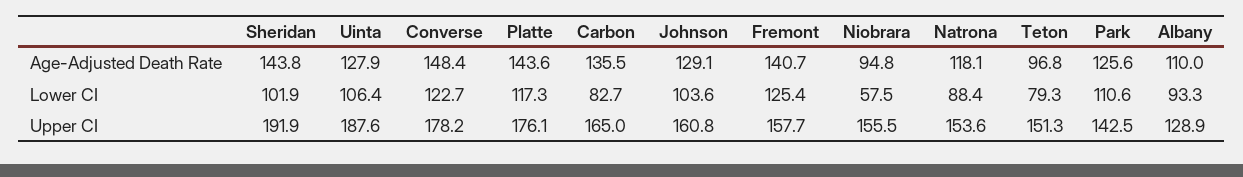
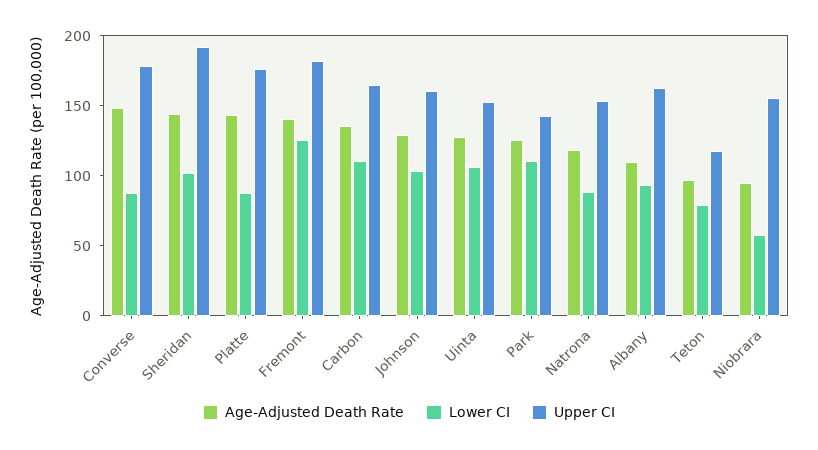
  {
    "Age-Adjusted Death Rate": {
      "Sheridan": 143.8,
      "Uinta": 127.9,
      "Converse": 148.4,
      "Platte": 143.6,
      "Carbon": 135.5,
      "Johnson": 129.1,
      "Fremont": 140.7,
      "Niobrara": 94.8,
      "Natrona": 118.1,
      "Teton": 96.8,
      "Park": 125.6,
      "Albany": 110
    },
    "Lower CI": {
      "Sheridan": 101.9,
      "Uinta": 106.4,
-     "Converse": 122.7,
+     "Converse": 90,
-     "Platte": 117.3,
+     "Platte": 90,
-     "Carbon": 82.7,
+     "Carbon": 110,
      "Johnson": 103.6,
      "Fremont": 125.4,
      "Niobrara": 57.5,
      "Natrona": 88.4,
      "Teton": 79.3,
      "Park": 110.6,
      "Albany": 93.3
    },
    "Upper CI": {
      "Sheridan": 191.9,
-     "Uinta": 187.6,
+     "Uinta": 150,
      "Converse": 178.2,
      "Platte": 176.1,
      "Carbon": 165,
      "Johnson": 160.8,
-     "Fremont": 157.7,
+     "Fremont": 180,
      "Niobrara": 155.5,
      "Natrona": 153.6,
-     "Teton": 151.3,
+     "Teton": 120,
      "Park": 142.5,
-     "Albany": 128.9
+     "Albany": 160
    }
  }

